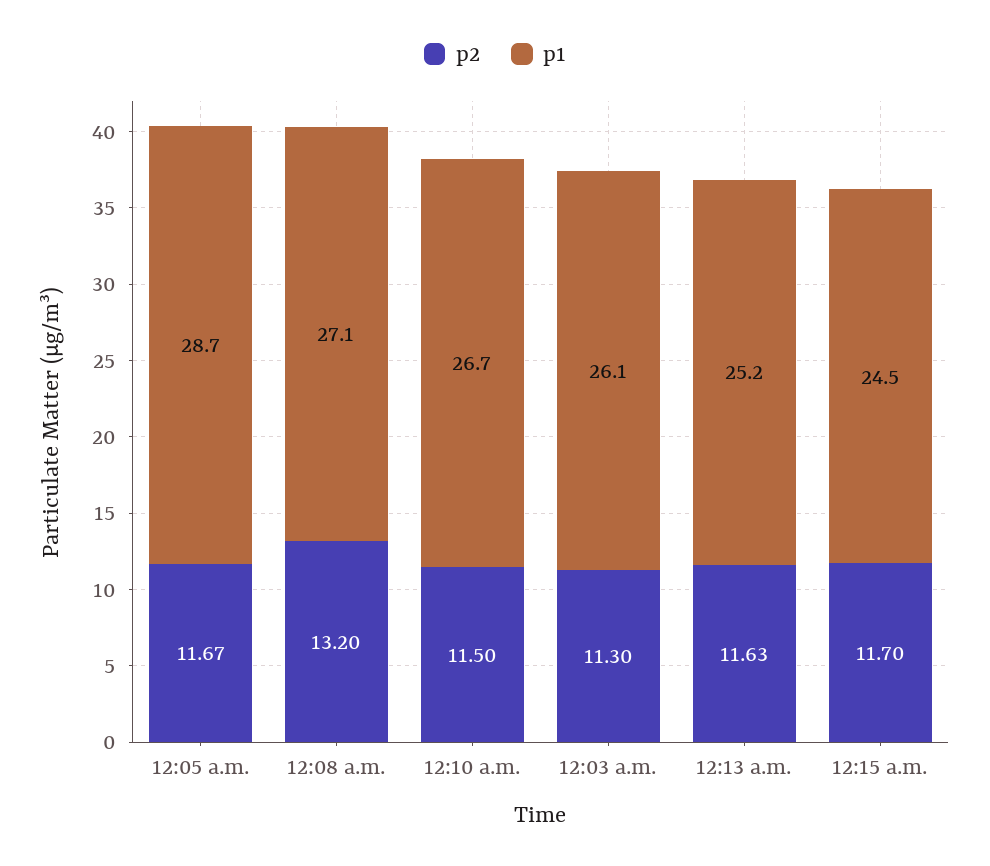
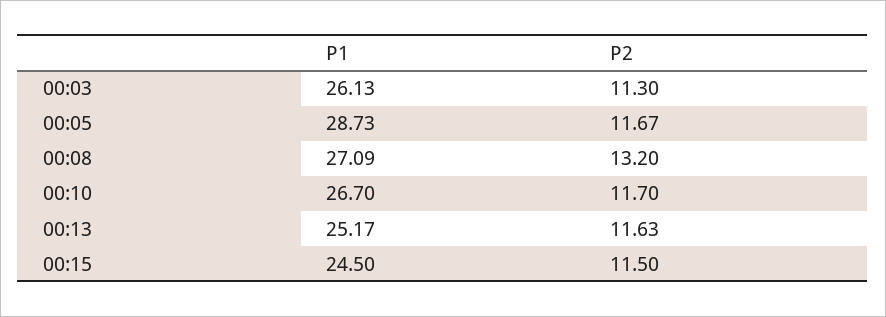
  {
    "p2": {
      "12:05 a.m.": 11.67,
      "12:08 a.m.": 13.2,
-     "12:10 a.m.": 11.5,
+     "12:10 a.m.": 11.7,
      "12:03 a.m.": 11.3,
      "12:13 a.m.": 11.63,
-     "12:15 a.m.": 11.7
+     "12:15 a.m.": 11.5
    },
    "p1": {
      "12:05 a.m.": 28.73,
      "12:08 a.m.": 27.09,
      "12:10 a.m.": 26.7,
      "12:03 a.m.": 26.13,
      "12:13 a.m.": 25.17,
      "12:15 a.m.": 24.5
    }
  }

